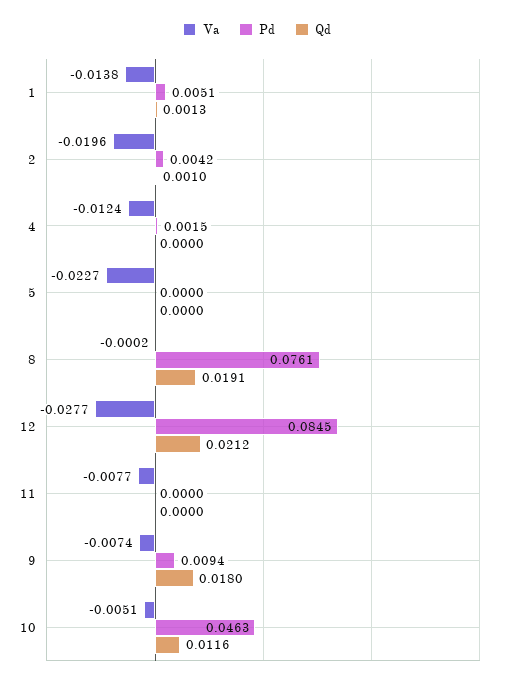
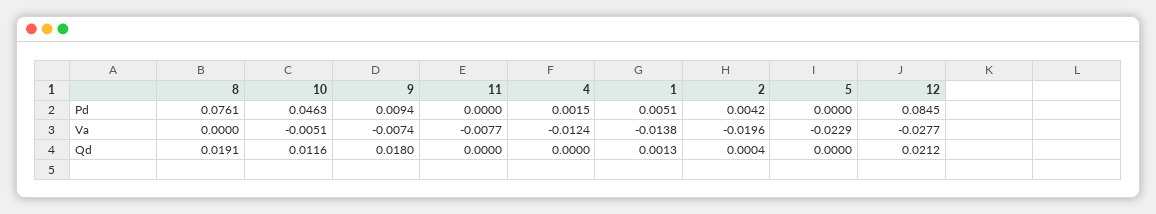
  {
    "Va": {
      "1": -0.0138,
      "2": -0.0196,
      "4": -0.0124,
-     "5": -0.0227,
+     "5": -0.0229,
-     "8": -0.0002,
+     "8": 0,
      "12": -0.0277,
      "11": -0.0077,
      "9": -0.0074,
      "10": -0.0051
    },
    "Pd": {
      "1": 0.0051,
      "2": 0.0042,
      "4": 0.0015,
      "5": 0,
      "8": 0.0761,
      "12": 0.0845,
      "11": 0,
      "9": 0.0094,
      "10": 0.0463
    },
    "Qd": {
      "1": 0.0013,
-     "2": 0.001,
+     "2": 0.0004,
      "4": 0,
      "5": 0,
      "8": 0.0191,
      "12": 0.0212,
      "11": 0,
      "9": 0.018,
      "10": 0.0116
    }
  }

